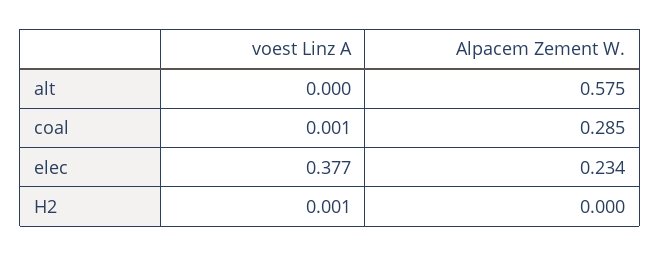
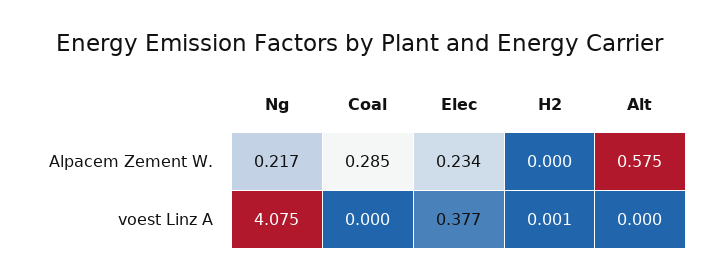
  {
    "voest Linz A": {
      "alt": 0,
-     "coal": 0.001,
+     "coal": 0,
      "elec": 0.377,
-     "H2": 0.001
+     "H2": 0.001,
+     "Ng": 4.075
    },
    "Alpacem Zement W.": {
      "alt": 0.575,
      "coal": 0.285,
      "elec": 0.234,
-     "H2": 0
+     "H2": 0,
+     "Ng": 0.217
    }
  }

